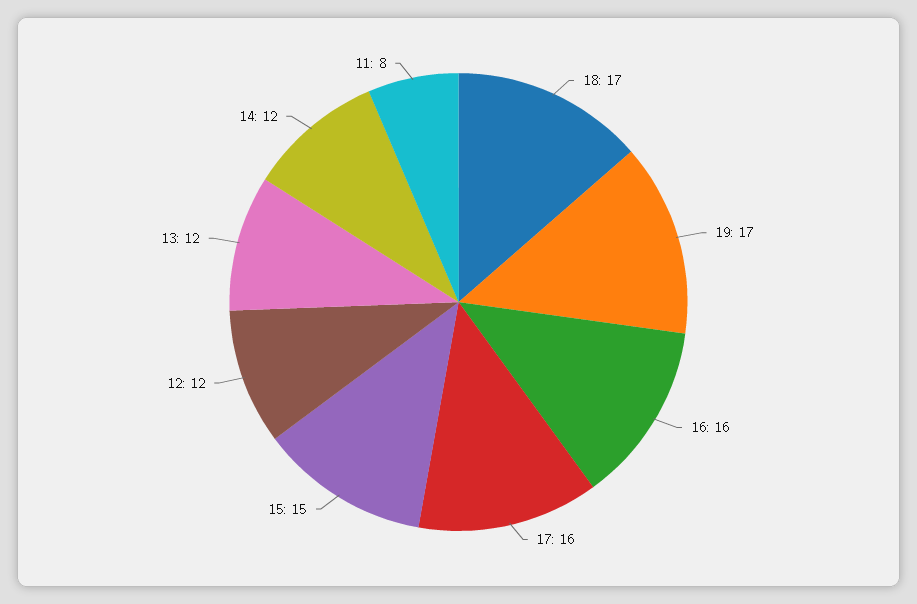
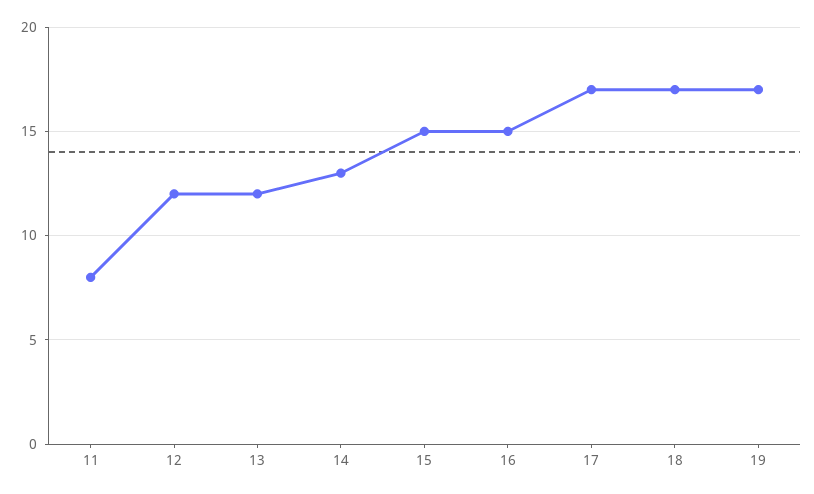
  {
    "18": 17,
    "19": 17,
-   "16": 16,
+   "16": 15,
-   "17": 16,
+   "17": 17,
    "15": 15,
    "12": 12,
    "13": 12,
-   "14": 12,
+   "14": 13,
    "11": 8
  }

